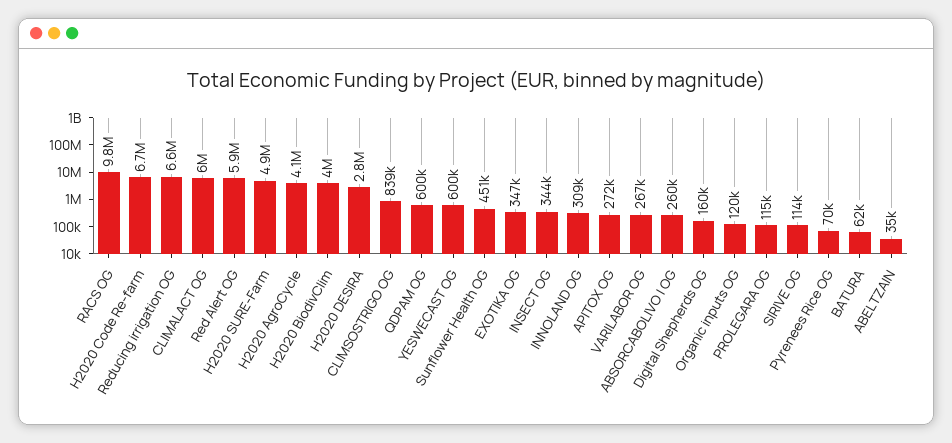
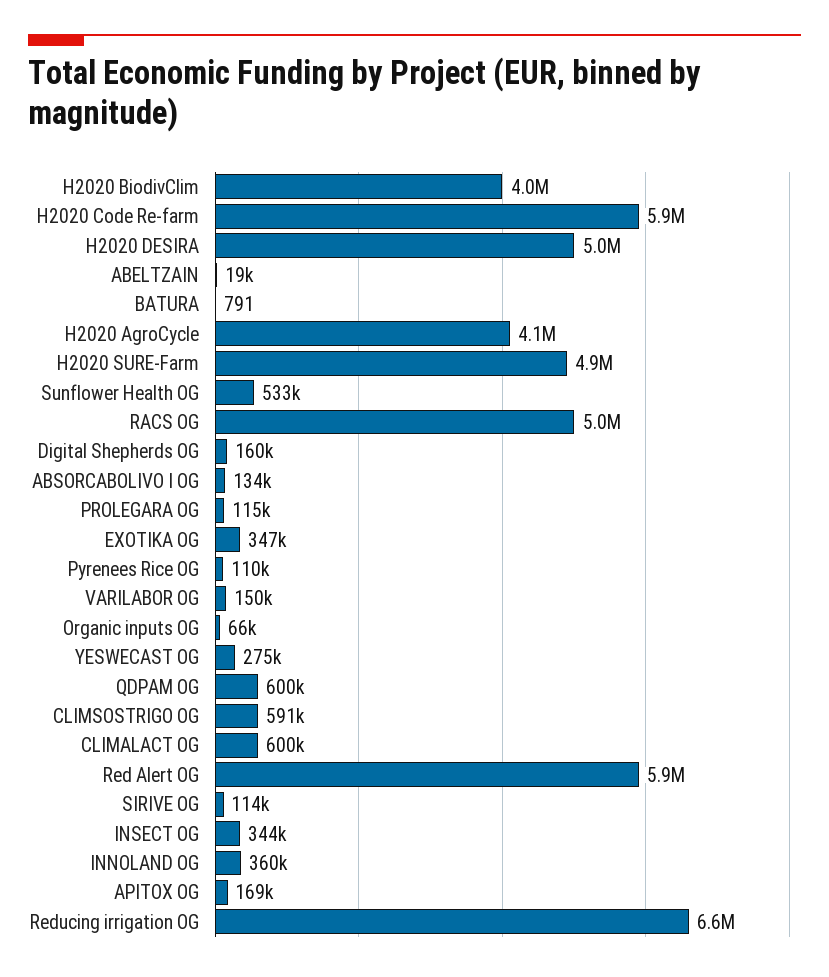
  {
-   "RACS OG": 9800000,
+   "RACS OG": 5000000,
-   "H2020 Code Re-farm": 6700000,
+   "H2020 Code Re-farm": 5900000,
    "Reducing irrigation OG": 6600000,
-   "CLIMALACT OG": 6000000,
+   "CLIMALACT OG": 600000,
    "Red Alert OG": 5900000,
    "H2020 SURE-Farm": 4900000,
    "H2020 AgroCycle": 4100000,
    "H2020 BiodivClim": 4000000,
-   "H2020 DESIRA": 2800000,
+   "H2020 DESIRA": 5000000,
-   "CLIMSOSTRIGO OG": 839000,
+   "CLIMSOSTRIGO OG": 591000,
    "QDPAM OG": 600000,
-   "YESWECAST OG": 600000,
+   "YESWECAST OG": 275000,
-   "Sunflower Health OG": 451000,
+   "Sunflower Health OG": 533000,
    "EXOTIKA OG": 347000,
    "INSECT OG": 344000,
-   "INNOLAND OG": 309000,
+   "INNOLAND OG": 360000,
-   "APITOX OG": 272000,
+   "APITOX OG": 169000,
-   "VARILABOR OG": 267000,
+   "VARILABOR OG": 150000,
-   "ABSORCABOLIVO I OG": 260000,
+   "ABSORCABOLIVO I OG": 134000,
    "Digital Shepherds OG": 160000,
-   "Organic inputs OG": 120000,
+   "Organic inputs OG": 66000,
    "PROLEGARA OG": 115000,
    "SIRIVE OG": 114000,
-   "Pyrenees Rice OG": 70000,
+   "Pyrenees Rice OG": 110000,
-   "BATURA": 62000,
+   "BATURA": 791,
-   "ABELTZAIN": 35000
+   "ABELTZAIN": 19000
  }

